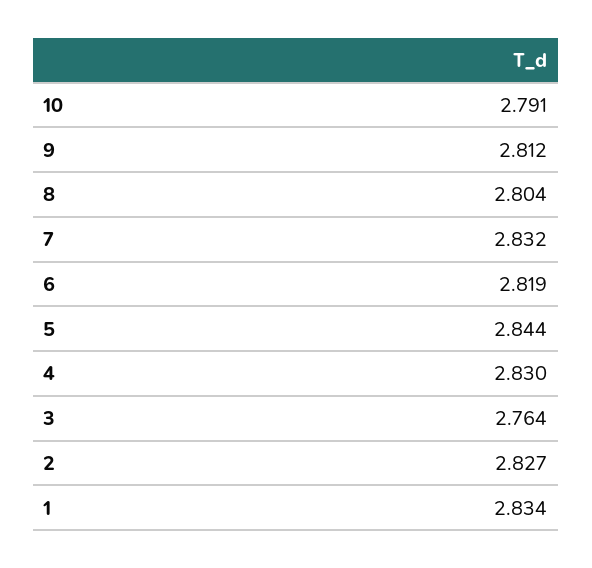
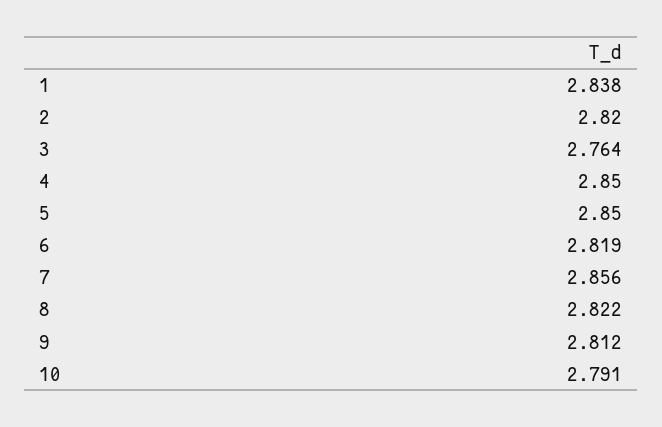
  {
    "10": 2.791,
    "9": 2.812,
-   "8": 2.804,
+   "8": 2.822,
-   "7": 2.832,
+   "7": 2.856,
    "6": 2.819,
-   "5": 2.844,
+   "5": 2.85,
-   "4": 2.83,
+   "4": 2.85,
    "3": 2.764,
-   "2": 2.827,
+   "2": 2.82,
-   "1": 2.834
+   "1": 2.838
  }

